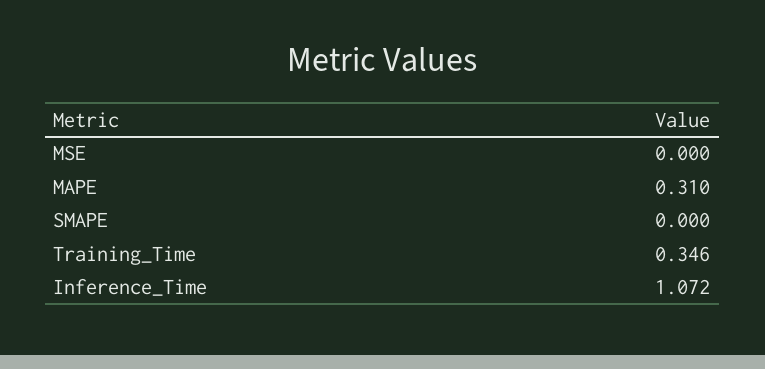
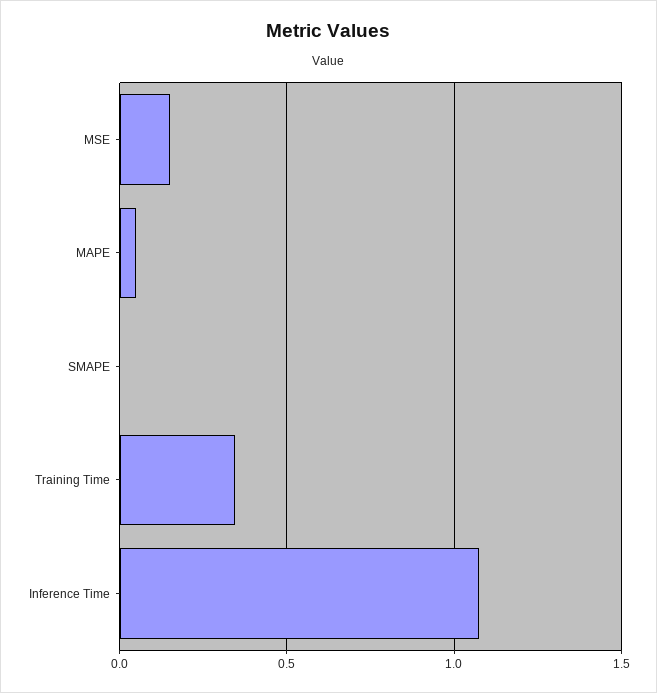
  {
-   "MSE": 0,
+   "MSE": 0.15,
-   "MAPE": 0.31,
+   "MAPE": 0.05,
    "SMAPE": 0,
    "Training_Time": 0.346,
    "Inference_Time": 1.072
  }

